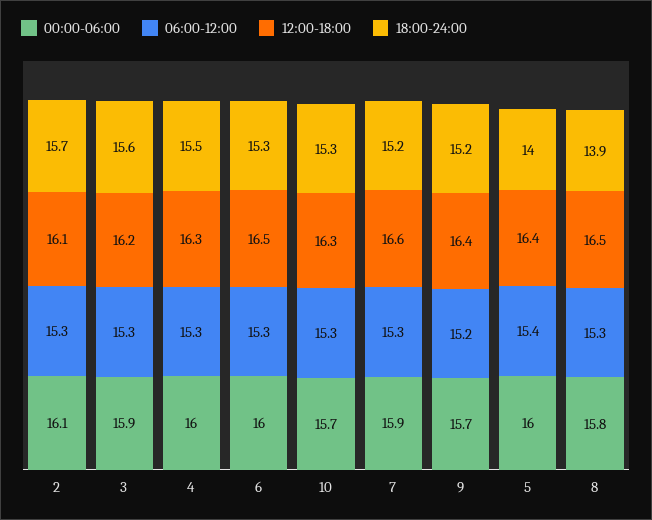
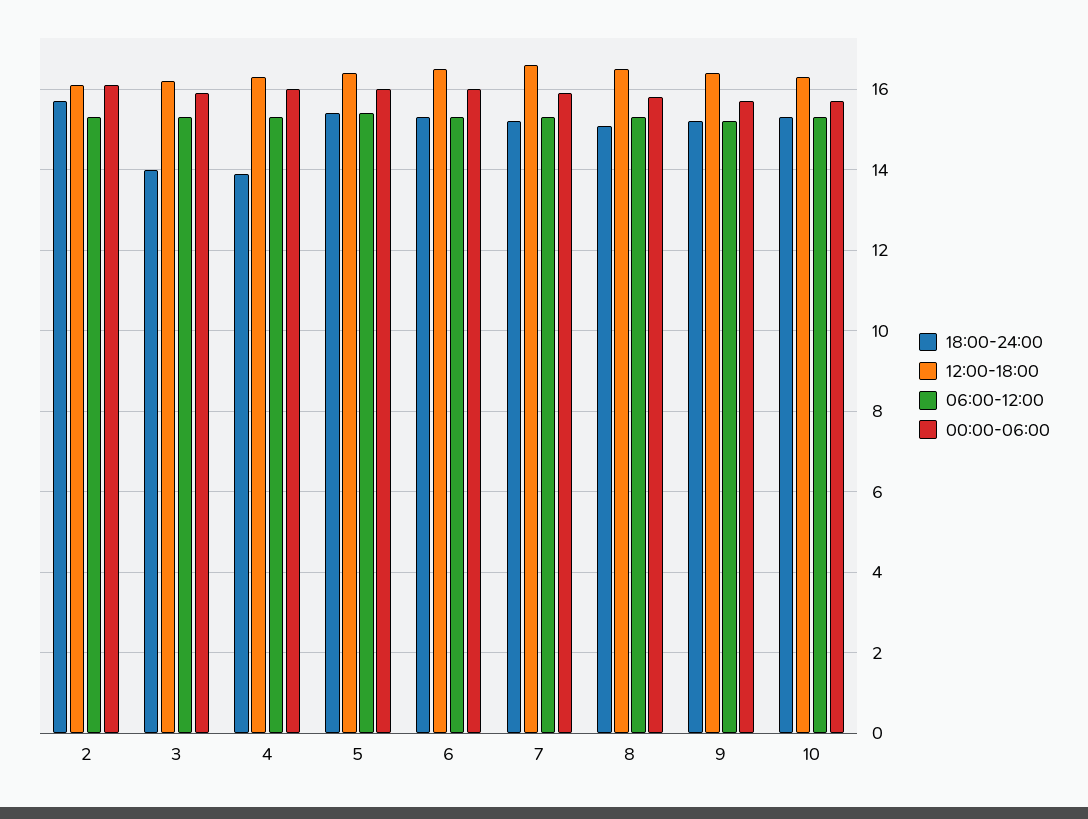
  {
    "00:00-06:00": {
      "2": 16.1,
      "3": 15.9,
      "4": 16,
      "6": 16,
      "10": 15.7,
      "7": 15.9,
      "9": 15.7,
      "5": 16,
      "8": 15.8
    },
    "06:00-12:00": {
      "2": 15.3,
      "3": 15.3,
      "4": 15.3,
      "6": 15.3,
      "10": 15.3,
      "7": 15.3,
      "9": 15.2,
      "5": 15.4,
      "8": 15.3
    },
    "12:00-18:00": {
      "2": 16.1,
      "3": 16.2,
      "4": 16.3,
      "6": 16.5,
      "10": 16.3,
      "7": 16.6,
      "9": 16.4,
      "5": 16.4,
      "8": 16.5
    },
    "18:00-24:00": {
      "2": 15.7,
-     "3": 15.6,
+     "3": 14,
-     "4": 15.5,
+     "4": 14,
      "6": 15.3,
      "10": 15.3,
      "7": 15.2,
      "9": 15.2,
-     "5": 14,
+     "5": 15.5,
-     "8": 13.9
+     "8": 15
    }
  }

